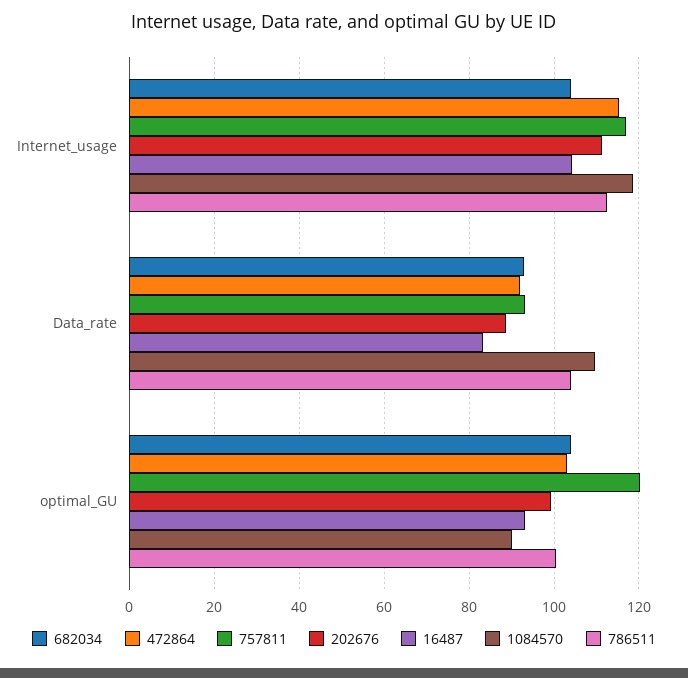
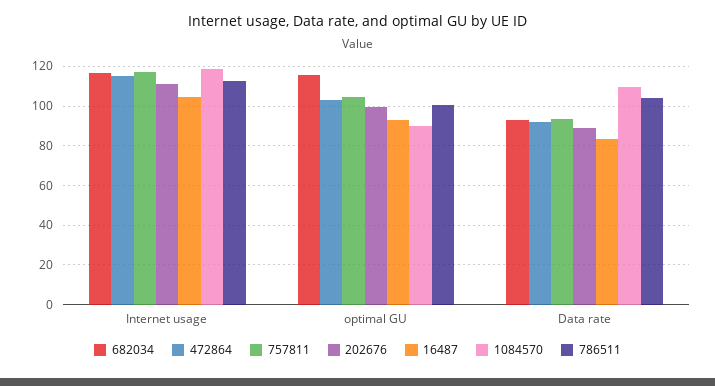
  {
    "682034": {
-     "Internet_usage": 104,
+     "Internet_usage": 115,
      "Data_rate": 92,
-     "optimal_GU": 104
+     "optimal_GU": 115
    },
    "472864": {
      "Internet_usage": 116,
      "Data_rate": 92,
      "optimal_GU": 104
    },
    "757811": {
      "Internet_usage": 116,
      "Data_rate": 94,
-     "optimal_GU": 120
+     "optimal_GU": 105
    },
    "202676": {
      "Internet_usage": 112,
      "Data_rate": 88,
      "optimal_GU": 100
    },
    "16487": {
      "Internet_usage": 104,
      "Data_rate": 84,
      "optimal_GU": 94
    },
    "1084570": {
      "Internet_usage": 118,
      "Data_rate": 110,
      "optimal_GU": 90
    },
    "786511": {
      "Internet_usage": 112,
      "Data_rate": 104,
      "optimal_GU": 100
    }
  }

